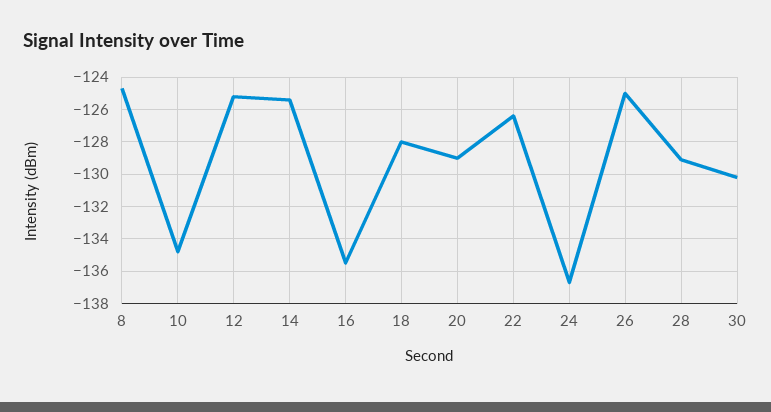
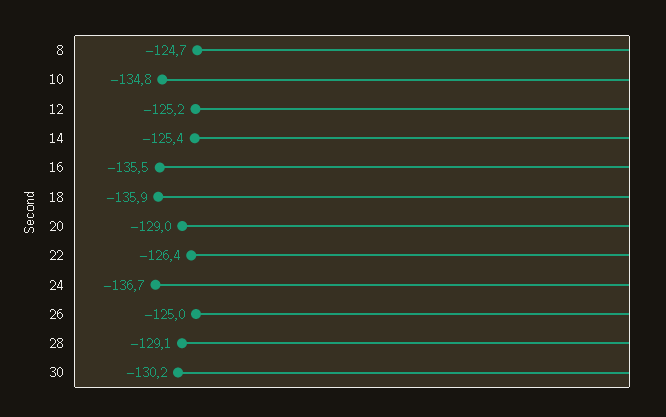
  {
    "8": -124.7,
    "10": -134.8,
    "12": -125.2,
    "14": -125.4,
    "16": -135.5,
-   "18": -128,
+   "18": -135.9,
    "20": -129,
    "22": -126.4,
    "24": -136.7,
    "26": -125,
    "28": -129.1,
    "30": -130.2
  }

